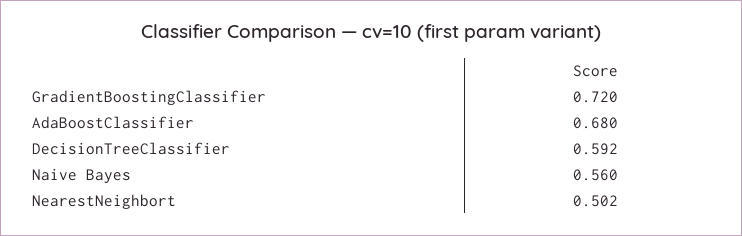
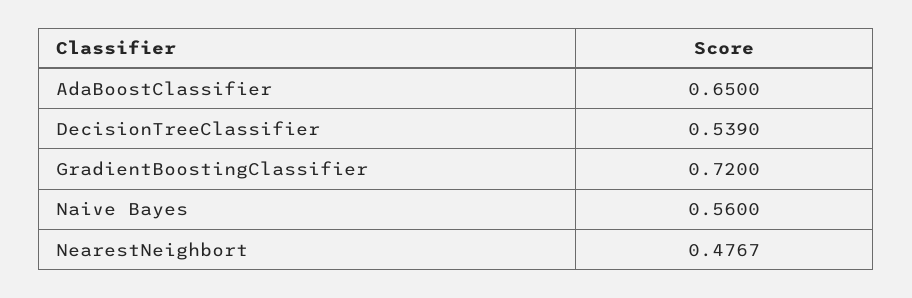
  {
    "GradientBoostingClassifier": 0.72,
-   "AdaBoostClassifier": 0.68,
+   "AdaBoostClassifier": 0.65,
-   "DecisionTreeClassifier": 0.592,
+   "DecisionTreeClassifier": 0.539,
    "Naive Bayes": 0.56,
-   "NearestNeighbort": 0.502
+   "NearestNeighbort": 0.4767
  }

